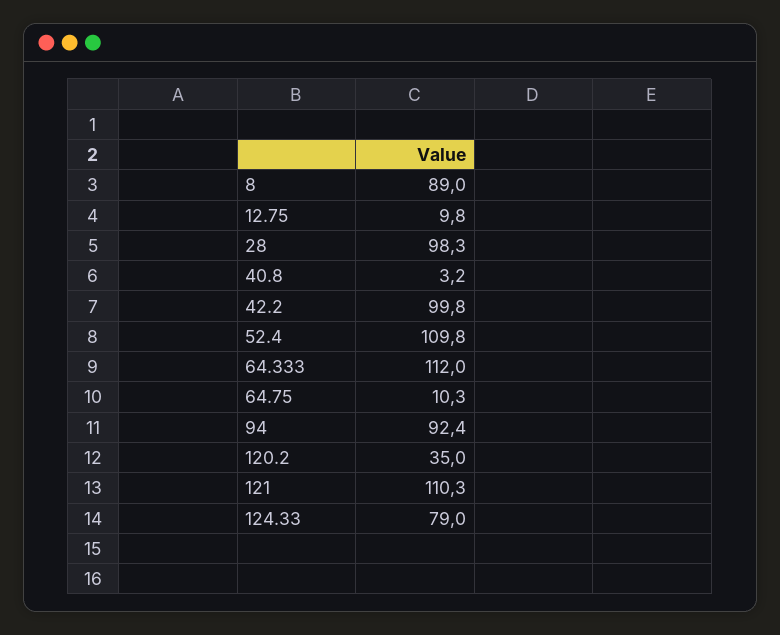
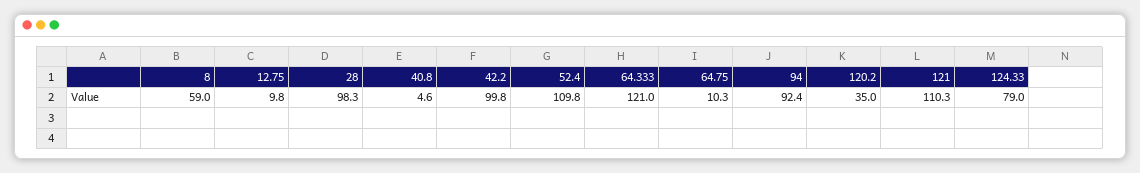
  {
-   "8": 89,
+   "8": 59,
    "12.75": 9.8,
    "28": 98.3,
-   "40.8": 3.2,
+   "40.8": 4.6,
    "42.2": 99.8,
    "52.4": 109.8,
-   "64.333": 112,
+   "64.333": 121,
    "64.75": 10.3,
    "94": 92.4,
    "120.2": 35,
    "121": 110.3,
    "124.33": 79
  }

